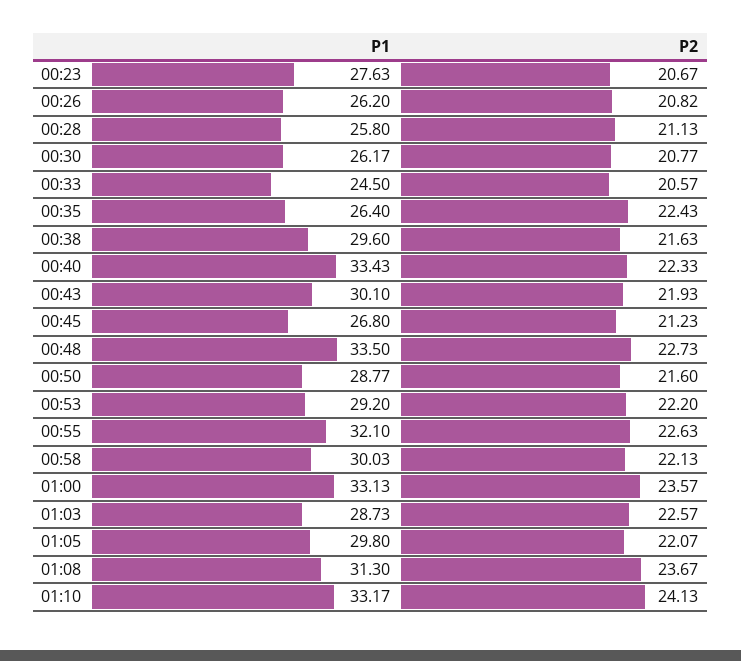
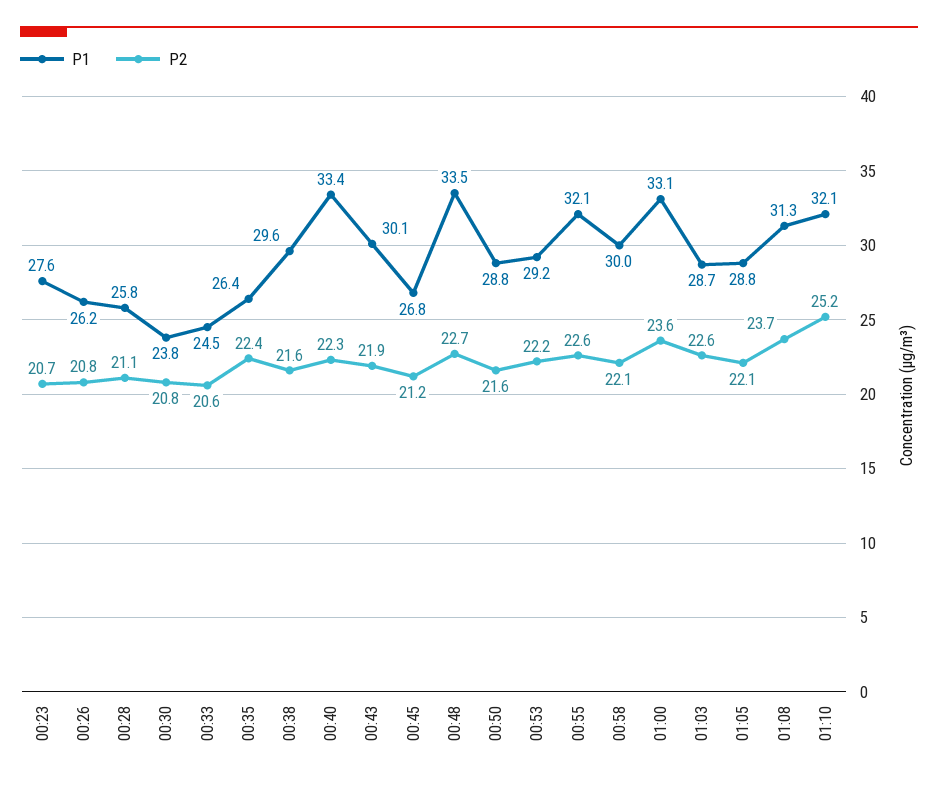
  {
    "P1": {
      "00:23": 27.63,
      "00:26": 26.2,
      "00:28": 25.8,
-     "00:30": 26.17,
+     "00:30": 23.8,
      "00:33": 24.5,
      "00:35": 26.4,
      "00:38": 29.6,
      "00:40": 33.43,
      "00:43": 30.1,
      "00:45": 26.8,
      "00:48": 33.5,
      "00:50": 28.77,
      "00:53": 29.2,
      "00:55": 32.1,
      "00:58": 30.03,
      "01:00": 33.13,
      "01:03": 28.73,
-     "01:05": 29.8,
+     "01:05": 28.8,
      "01:08": 31.3,
-     "01:10": 33.17
+     "01:10": 32.1
    },
    "P2": {
      "00:23": 20.67,
      "00:26": 20.82,
      "00:28": 21.13,
      "00:30": 20.77,
      "00:33": 20.57,
      "00:35": 22.43,
      "00:38": 21.63,
      "00:40": 22.33,
      "00:43": 21.93,
      "00:45": 21.23,
      "00:48": 22.73,
      "00:50": 21.6,
      "00:53": 22.2,
      "00:55": 22.63,
      "00:58": 22.13,
      "01:00": 23.57,
      "01:03": 22.57,
      "01:05": 22.07,
      "01:08": 23.67,
-     "01:10": 24.13
+     "01:10": 25.2
    }
  }

